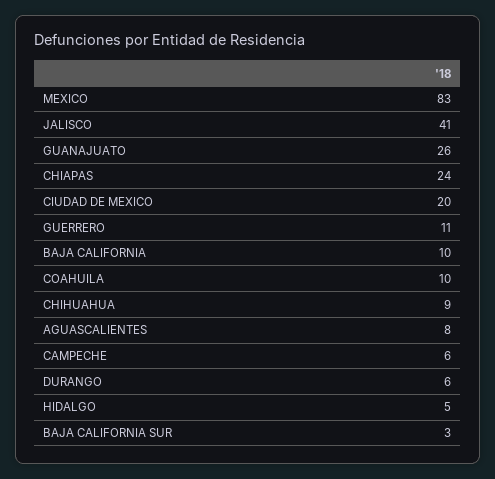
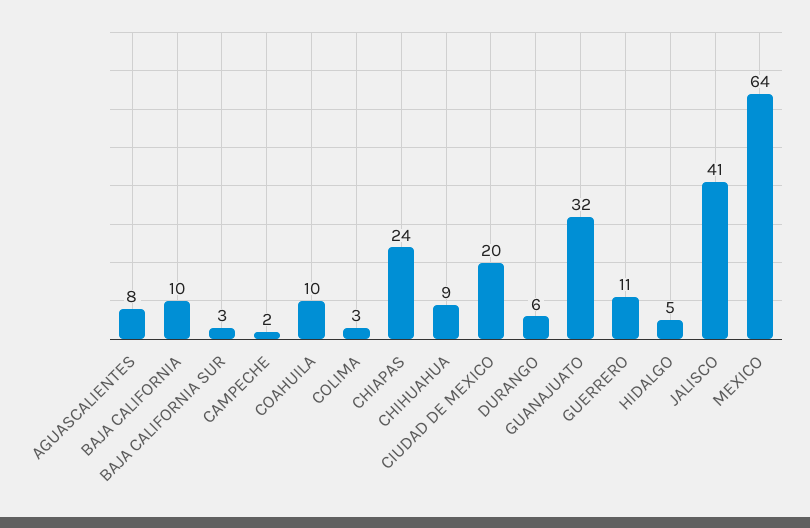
  {
-   "MEXICO": 83,
+   "MEXICO": 64,
    "JALISCO": 41,
-   "GUANAJUATO": 26,
+   "GUANAJUATO": 32,
    "CHIAPAS": 24,
    "CIUDAD DE MEXICO": 20,
    "GUERRERO": 11,
    "BAJA CALIFORNIA": 10,
    "COAHUILA": 10,
    "CHIHUAHUA": 9,
    "AGUASCALIENTES": 8,
-   "CAMPECHE": 6,
+   "CAMPECHE": 2,
    "DURANGO": 6,
    "HIDALGO": 5,
-   "BAJA CALIFORNIA SUR": 3
+   "BAJA CALIFORNIA SUR": 3,
+   "COLIMA": 3
  }

